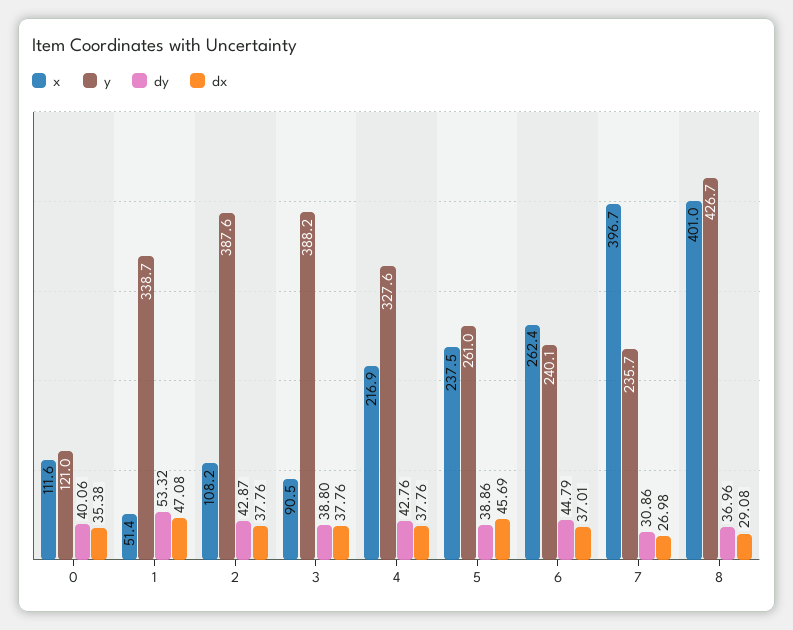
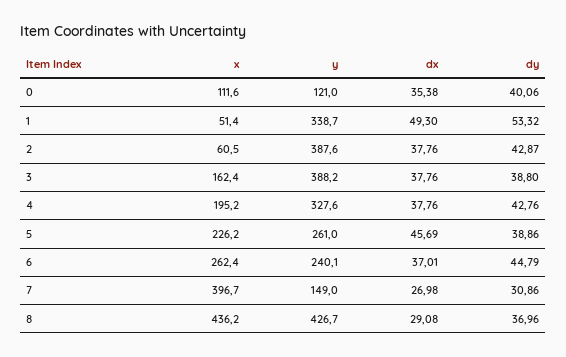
  {
    "x": {
      "0": 111.6,
      "1": 51.4,
-     "2": 108.2,
+     "2": 60.5,
-     "3": 90.5,
+     "3": 162.4,
-     "4": 216.9,
+     "4": 195.2,
-     "5": 237.5,
+     "5": 226.2,
      "6": 262.4,
      "7": 396.7,
-     "8": 401
+     "8": 436.2
    },
    "y": {
      "0": 121,
      "1": 338.7,
      "2": 387.6,
      "3": 388.2,
      "4": 327.6,
      "5": 261,
      "6": 240.1,
-     "7": 235.7,
+     "7": 149,
      "8": 426.7
    },
    "dy": {
      "0": 40.06,
      "1": 53.32,
      "2": 42.87,
      "3": 38.8,
      "4": 42.76,
      "5": 38.86,
      "6": 44.79,
      "7": 30.86,
      "8": 36.96
    },
    "dx": {
      "0": 35.38,
-     "1": 47.08,
+     "1": 49.3,
      "2": 37.76,
      "3": 37.76,
      "4": 37.76,
      "5": 45.69,
      "6": 37.01,
      "7": 26.98,
      "8": 29.08
    }
  }

